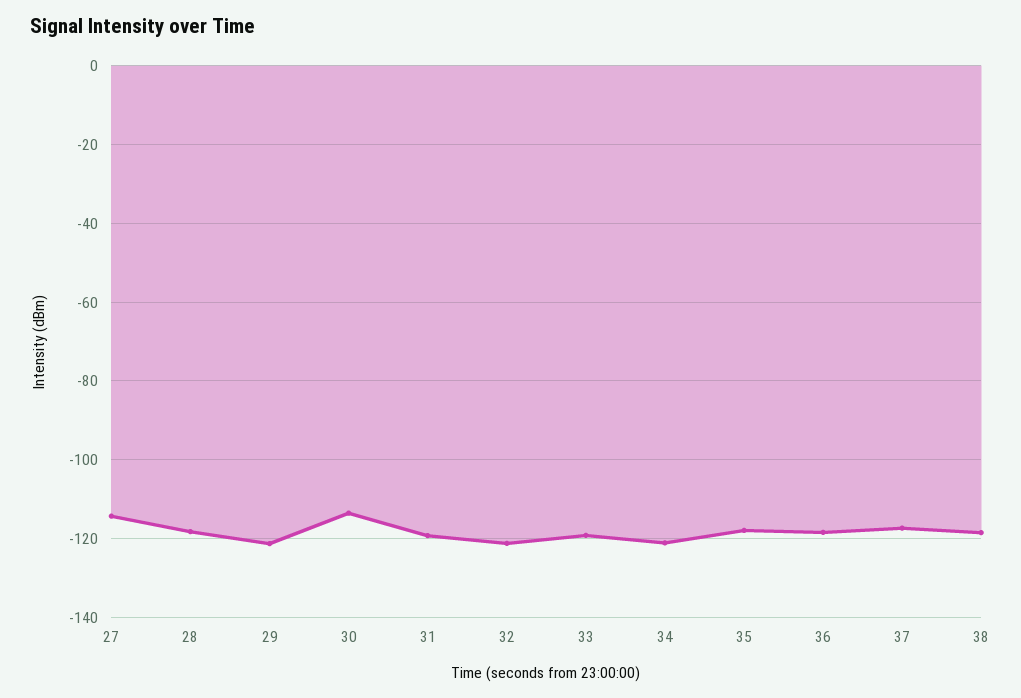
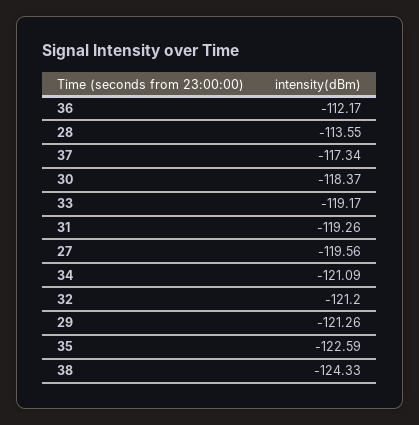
  {
-   "27": -114,
+   "27": -119.56,
-   "28": -118,
+   "28": -113.55,
    "29": -121.26,
-   "30": -114,
+   "30": -118.37,
    "31": -119.26,
    "32": -121.2,
    "33": -119.17,
    "34": -121.09,
-   "35": -118,
+   "35": -122.59,
-   "36": -118,
+   "36": -112.17,
    "37": -117.34,
-   "38": -118
+   "38": -124.33
  }

